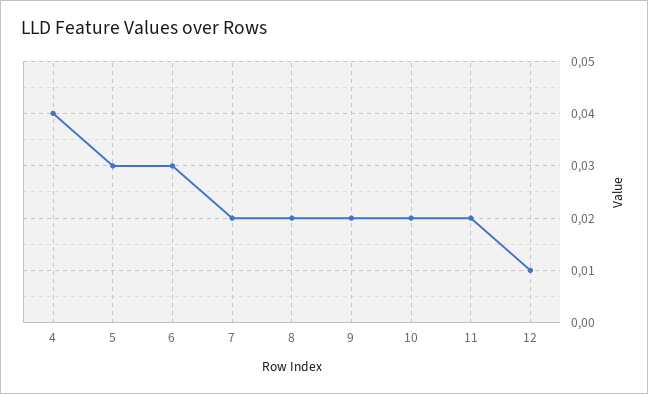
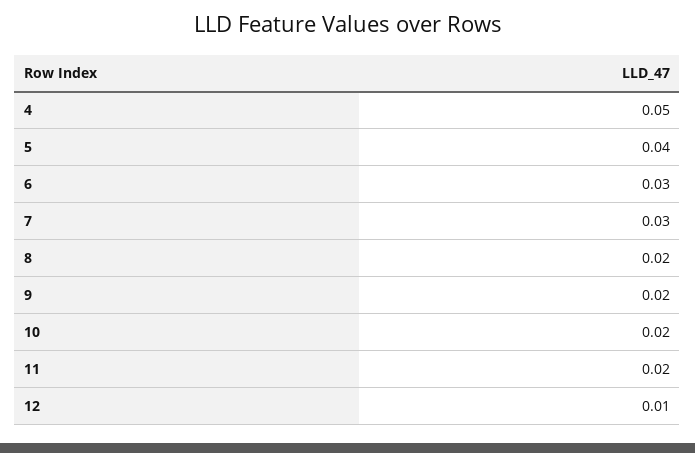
  {
-   "4": 0.04,
+   "4": 0.05,
-   "5": 0.03,
+   "5": 0.04,
    "6": 0.03,
-   "7": 0.02,
+   "7": 0.03,
    "8": 0.02,
    "9": 0.02,
    "10": 0.02,
    "11": 0.02,
    "12": 0.01
  }

